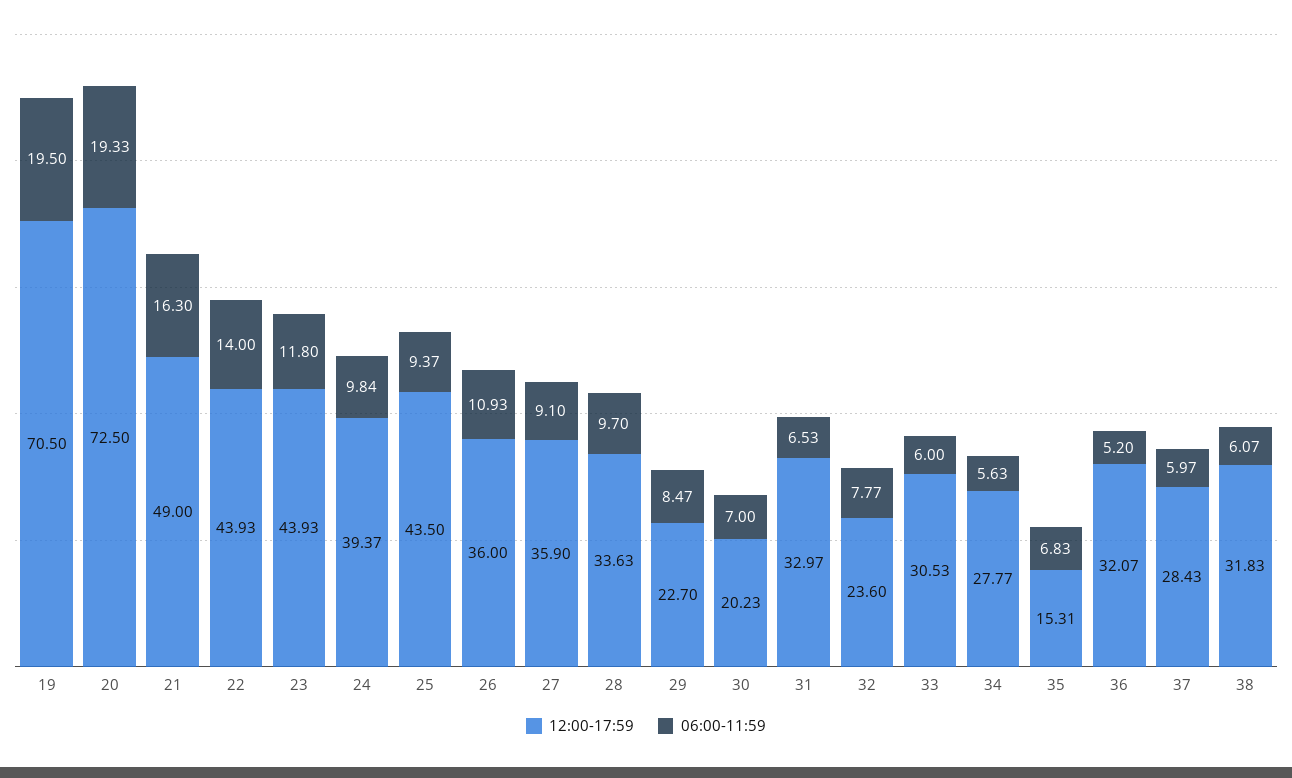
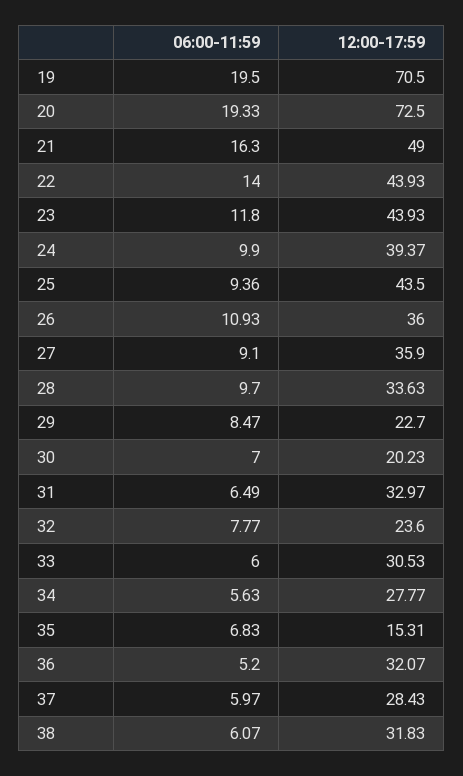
  {
    "12:00-17:59": {
      "19": 70.5,
      "20": 72.5,
      "21": 49,
      "22": 43.93,
      "23": 43.93,
      "24": 39.37,
      "25": 43.5,
      "26": 36,
      "27": 35.9,
      "28": 33.63,
      "29": 22.7,
      "30": 20.23,
      "31": 32.97,
      "32": 23.6,
      "33": 30.53,
      "34": 27.77,
      "35": 15.31,
      "36": 32.07,
      "37": 28.43,
      "38": 31.83
    },
    "06:00-11:59": {
      "19": 19.5,
      "20": 19.33,
      "21": 16.3,
      "22": 14,
      "23": 11.8,
-     "24": 9.84,
+     "24": 9.9,
-     "25": 9.37,
+     "25": 9.36,
      "26": 10.93,
      "27": 9.1,
      "28": 9.7,
      "29": 8.47,
      "30": 7,
-     "31": 6.53,
+     "31": 6.49,
      "32": 7.77,
      "33": 6,
      "34": 5.63,
      "35": 6.83,
      "36": 5.2,
      "37": 5.97,
      "38": 6.07
    }
  }

